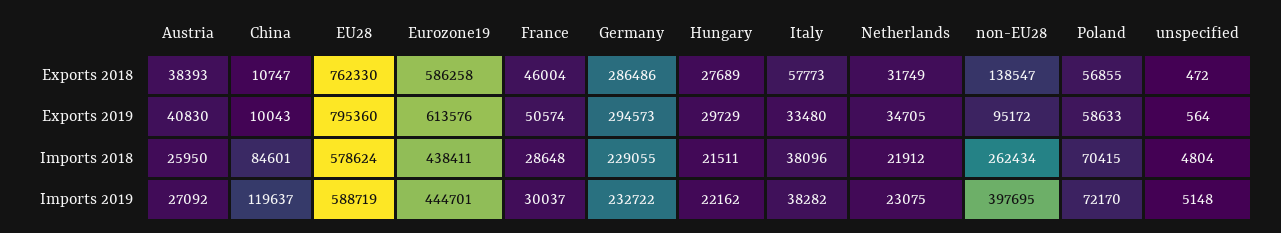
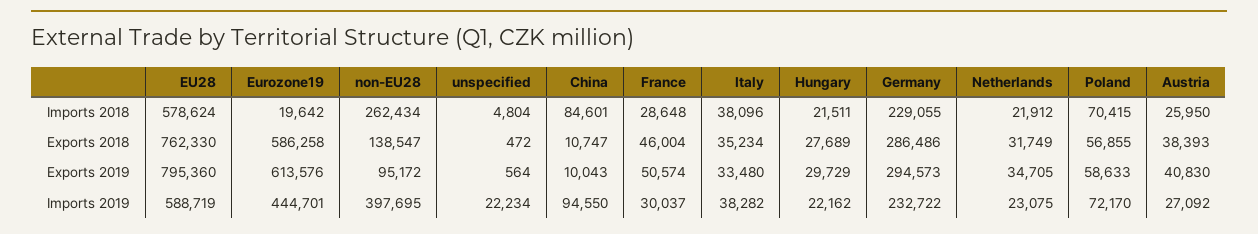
  {
    "Austria": {
      "Exports 2018": 38393,
      "Exports 2019": 40830,
      "Imports 2018": 25950,
      "Imports 2019": 27092
    },
    "China": {
      "Exports 2018": 10747,
      "Exports 2019": 10043,
      "Imports 2018": 84601,
-     "Imports 2019": 119637
+     "Imports 2019": 94550
    },
    "EU28": {
      "Exports 2018": 762330,
      "Exports 2019": 795360,
      "Imports 2018": 578624,
      "Imports 2019": 588719
    },
    "Eurozone19": {
      "Exports 2018": 586258,
      "Exports 2019": 613576,
-     "Imports 2018": 438411,
+     "Imports 2018": 19642,
      "Imports 2019": 444701
    },
    "France": {
      "Exports 2018": 46004,
      "Exports 2019": 50574,
      "Imports 2018": 28648,
      "Imports 2019": 30037
    },
    "Germany": {
      "Exports 2018": 286486,
      "Exports 2019": 294573,
      "Imports 2018": 229055,
      "Imports 2019": 232722
    },
    "Hungary": {
      "Exports 2018": 27689,
      "Exports 2019": 29729,
      "Imports 2018": 21511,
      "Imports 2019": 22162
    },
    "Italy": {
-     "Exports 2018": 57773,
+     "Exports 2018": 35234,
      "Exports 2019": 33480,
      "Imports 2018": 38096,
      "Imports 2019": 38282
    },
    "Netherlands": {
      "Exports 2018": 31749,
      "Exports 2019": 34705,
      "Imports 2018": 21912,
      "Imports 2019": 23075
    },
    "non-EU28": {
      "Exports 2018": 138547,
      "Exports 2019": 95172,
      "Imports 2018": 262434,
      "Imports 2019": 397695
    },
    "Poland": {
      "Exports 2018": 56855,
      "Exports 2019": 58633,
      "Imports 2018": 70415,
      "Imports 2019": 72170
    },
    "unspecified": {
      "Exports 2018": 472,
      "Exports 2019": 564,
      "Imports 2018": 4804,
-     "Imports 2019": 5148
+     "Imports 2019": 22234
    }
  }

